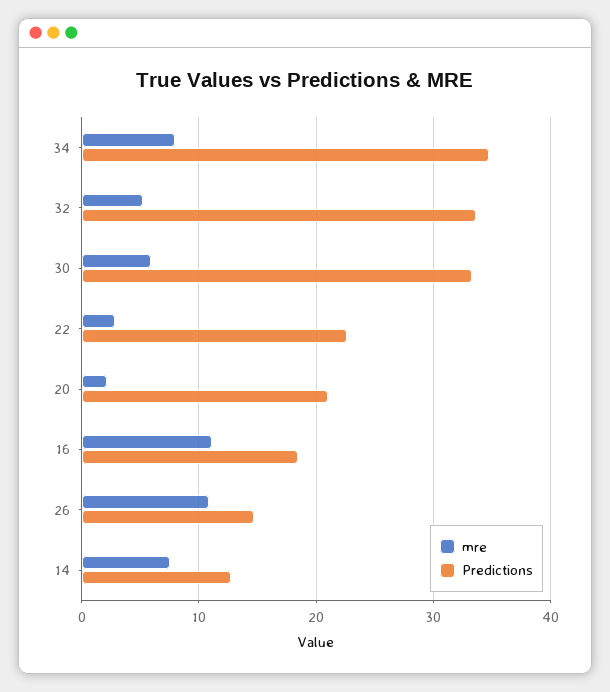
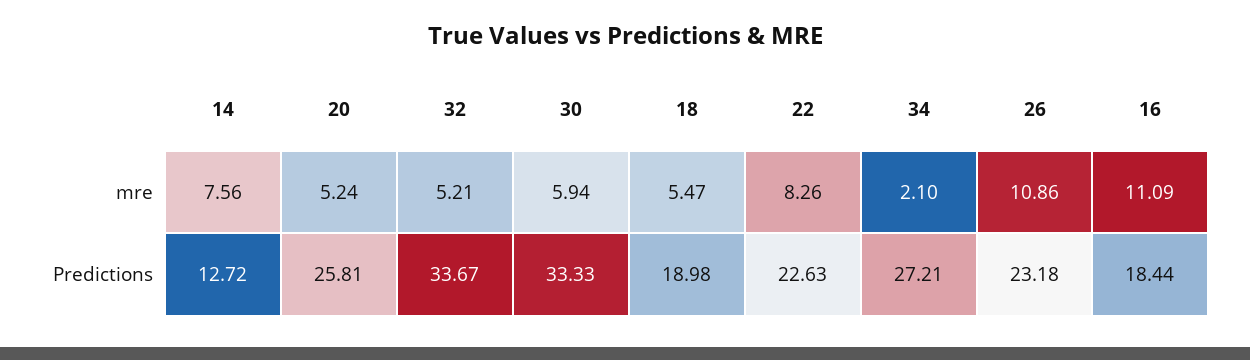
  {
    "mre": {
-     "34": 8,
+     "34": 2.1,
      "32": 5.21,
      "30": 5.94,
-     "22": 3,
+     "22": 8.26,
-     "20": 2,
+     "20": 5.24,
      "16": 11.09,
      "26": 10.86,
-     "14": 7.56
+     "14": 7.56,
+     "18": 5.47
    },
    "Predictions": {
-     "34": 35,
+     "34": 27.21,
      "32": 33.67,
      "30": 33.33,
      "22": 22.63,
-     "20": 21,
+     "20": 25.81,
      "16": 18.44,
-     "26": 15,
+     "26": 23.18,
-     "14": 12.72
+     "14": 12.72,
+     "18": 18.98
    }
  }

